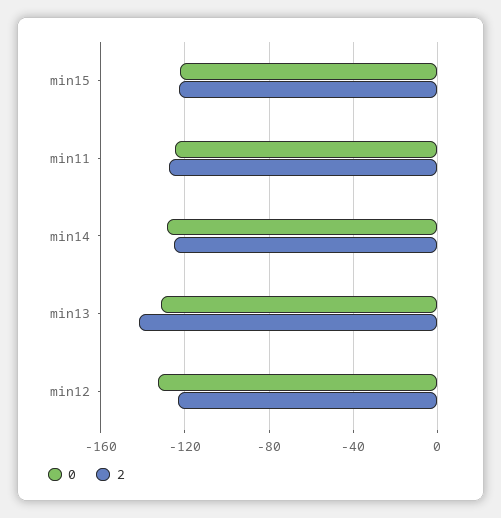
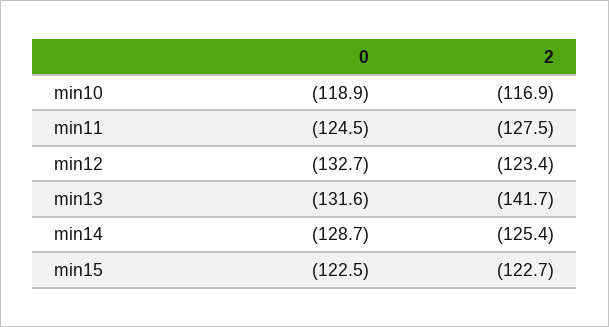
  {
    "0": {
      "min15": -122.5,
      "min11": -124.5,
      "min14": -128.7,
      "min13": -131.6,
-     "min12": -132.7
+     "min12": -132.7,
+     "min10": -118.9
    },
    "2": {
      "min15": -122.7,
      "min11": -127.5,
      "min14": -125.4,
      "min13": -141.7,
-     "min12": -123.4
+     "min12": -123.4,
+     "min10": -116.9
    }
  }

